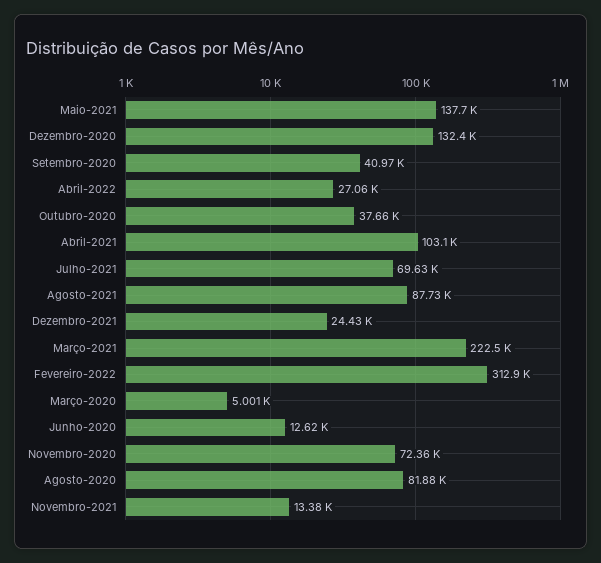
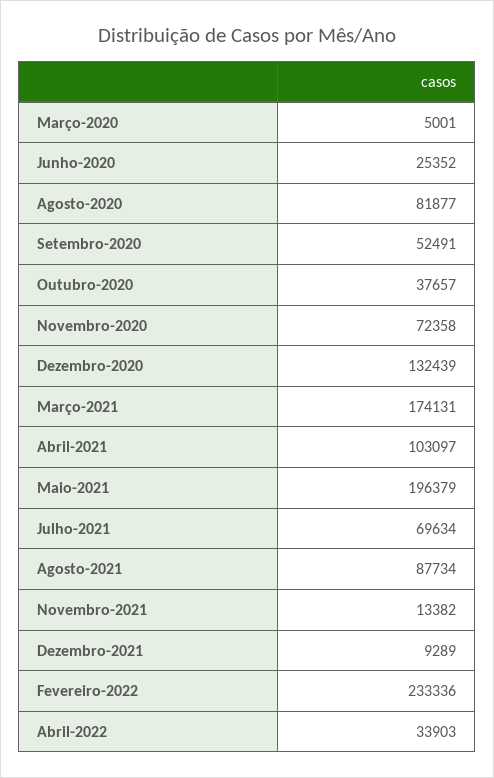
  {
-   "Maio-2021": 137700,
+   "Maio-2021": 196379,
    "Dezembro-2020": 132439,
-   "Setembro-2020": 40970,
+   "Setembro-2020": 52491,
-   "Abril-2022": 27060,
+   "Abril-2022": 33903,
    "Outubro-2020": 37657,
    "Abril-2021": 103097,
    "Julho-2021": 69634,
    "Agosto-2021": 87734,
-   "Dezembro-2021": 24430,
+   "Dezembro-2021": 9289,
-   "Março-2021": 222500,
+   "Março-2021": 174131,
-   "Fevereiro-2022": 312900,
+   "Fevereiro-2022": 233336,
    "Março-2020": 5001,
-   "Junho-2020": 12620,
+   "Junho-2020": 25352,
    "Novembro-2020": 72358,
    "Agosto-2020": 81877,
    "Novembro-2021": 13382
  }

